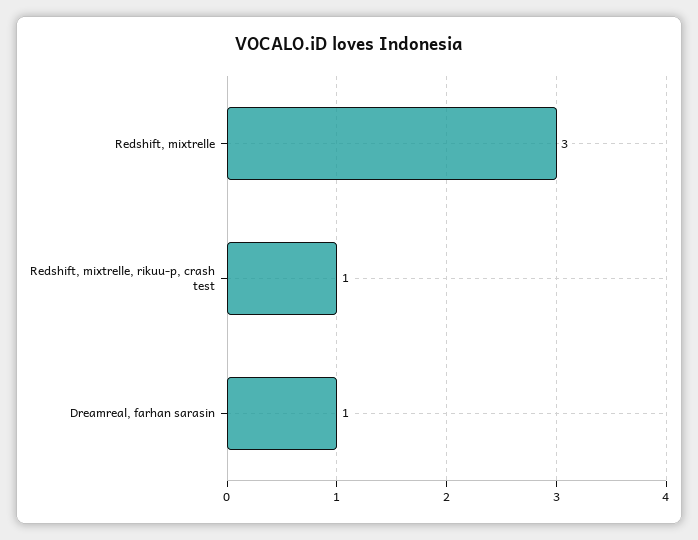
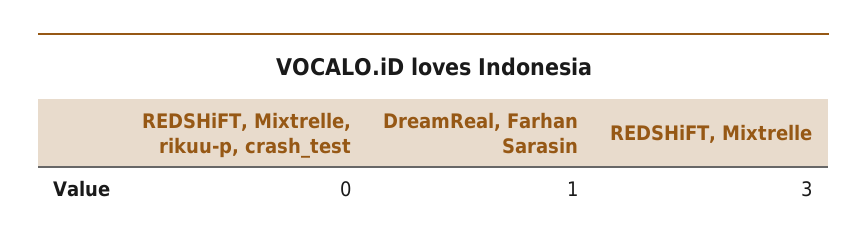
  {
    "Redshift, mixtrelle": 3,
-   "Redshift, mixtrelle, rikuu-p, crash test": 1,
+   "Redshift, mixtrelle, rikuu-p, crash test": 0,
    "Dreamreal, farhan sarasin": 1
  }

